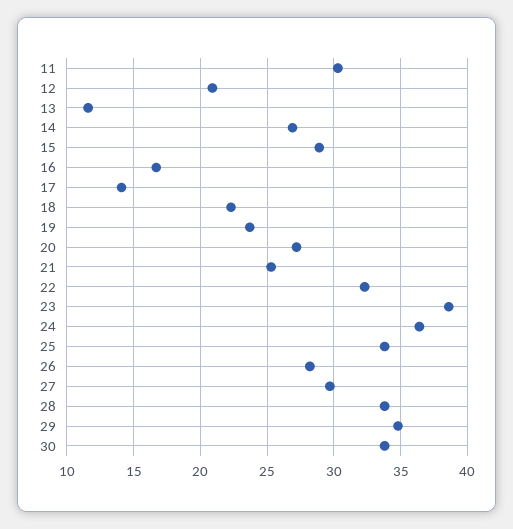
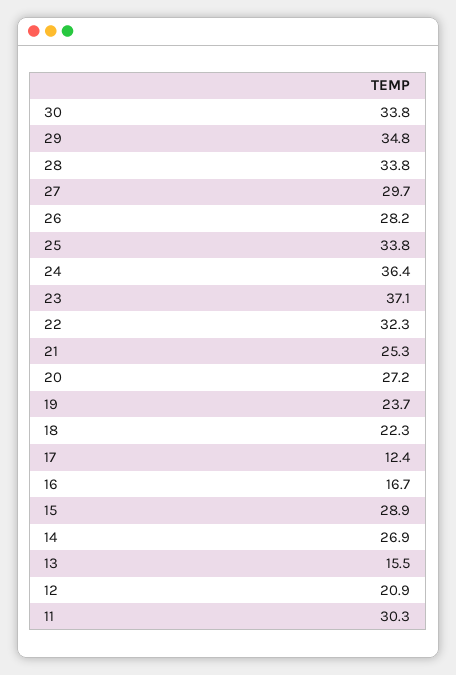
  {
    "11": 30.3,
    "12": 20.9,
-   "13": 11.5,
+   "13": 15.5,
    "14": 26.9,
    "15": 28.9,
    "16": 16.7,
-   "17": 14,
+   "17": 12.4,
    "18": 22.3,
    "19": 23.7,
    "20": 27.2,
    "21": 25.3,
    "22": 32.3,
-   "23": 38.5,
+   "23": 37.1,
    "24": 36.4,
    "25": 33.8,
    "26": 28.2,
    "27": 29.7,
    "28": 33.8,
    "29": 34.8,
    "30": 33.8
  }

